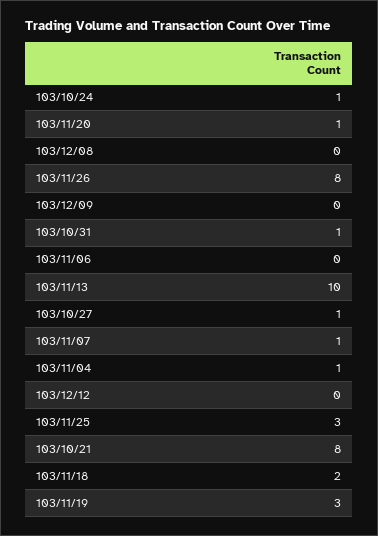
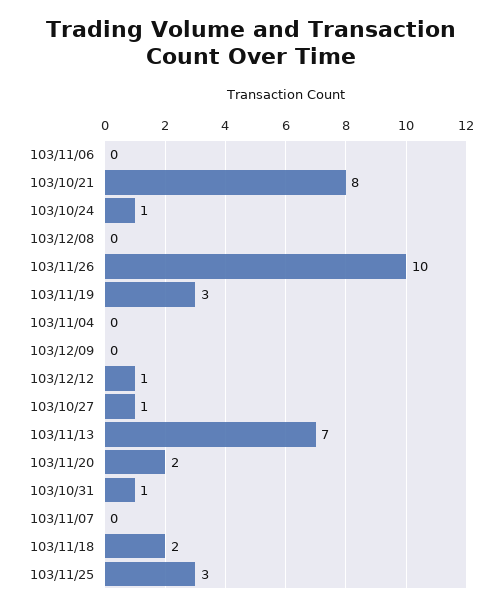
  {
    "103/10/24": 1,
-   "103/11/20": 1,
+   "103/11/20": 2,
    "103/12/08": 0,
-   "103/11/26": 8,
+   "103/11/26": 10,
    "103/12/09": 0,
    "103/10/31": 1,
    "103/11/06": 0,
-   "103/11/13": 10,
+   "103/11/13": 7,
    "103/10/27": 1,
-   "103/11/07": 1,
+   "103/11/07": 0,
-   "103/11/04": 1,
+   "103/11/04": 0,
-   "103/12/12": 0,
+   "103/12/12": 1,
    "103/11/25": 3,
    "103/10/21": 8,
    "103/11/18": 2,
    "103/11/19": 3
  }

